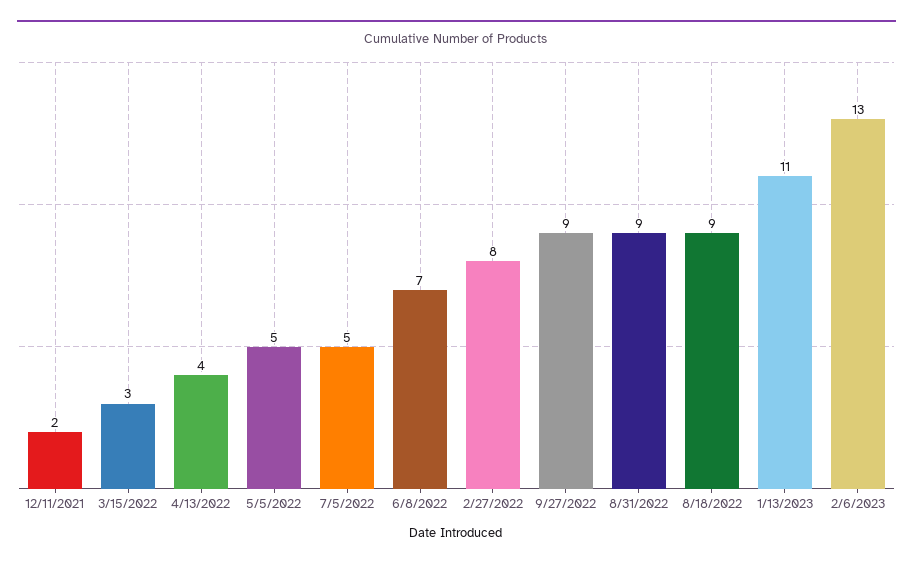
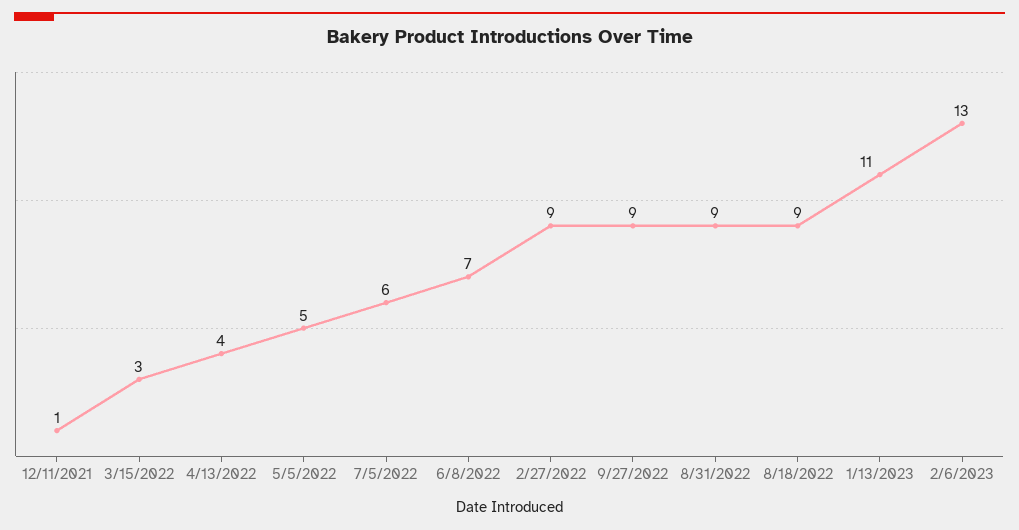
  {
-   "12/11/2021": 2,
+   "12/11/2021": 1,
    "3/15/2022": 3,
    "4/13/2022": 4,
    "5/5/2022": 5,
-   "7/5/2022": 5,
+   "7/5/2022": 6,
    "6/8/2022": 7,
-   "2/27/2022": 8,
+   "2/27/2022": 9,
    "9/27/2022": 9,
    "8/31/2022": 9,
    "8/18/2022": 9,
    "1/13/2023": 11,
    "2/6/2023": 13
  }

